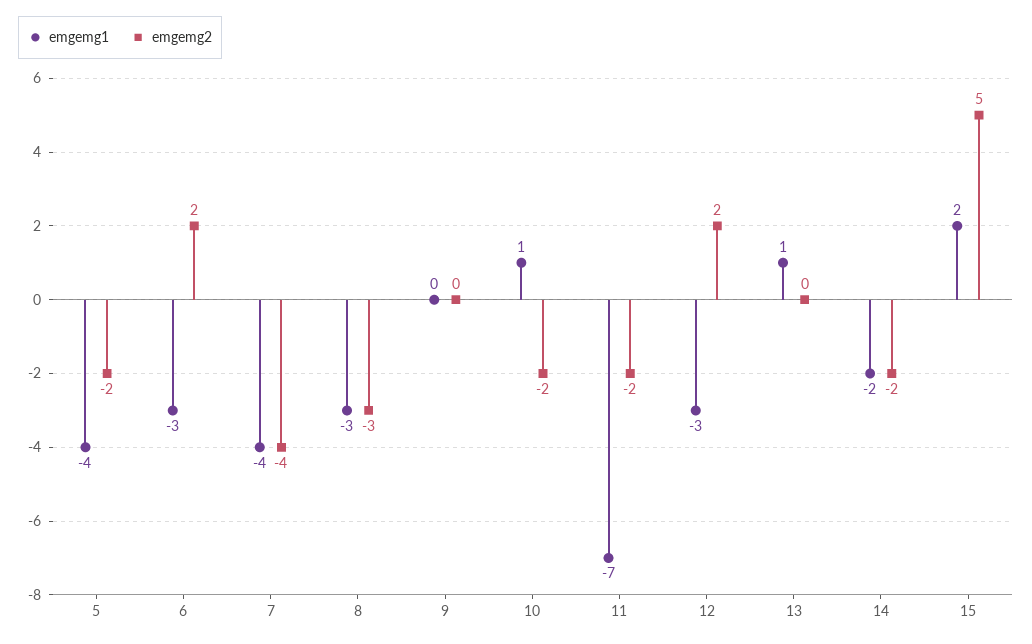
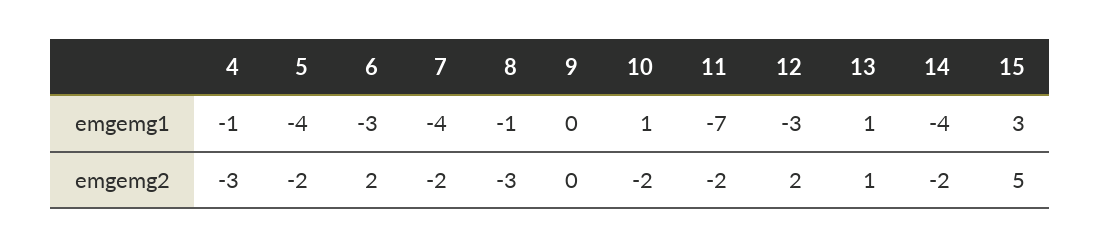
  {
    "emgemg1": {
      "5": -4,
      "6": -3,
      "7": -4,
-     "8": -3,
+     "8": -1,
      "9": 0,
      "10": 1,
      "11": -7,
      "12": -3,
      "13": 1,
-     "14": -2,
+     "14": -4,
-     "15": 2
+     "15": 3,
+     "4": -1
    },
    "emgemg2": {
      "5": -2,
      "6": 2,
-     "7": -4,
+     "7": -2,
      "8": -3,
      "9": 0,
      "10": -2,
      "11": -2,
      "12": 2,
-     "13": 0,
+     "13": 1,
      "14": -2,
-     "15": 5
+     "15": 5,
+     "4": -3
    }
  }

